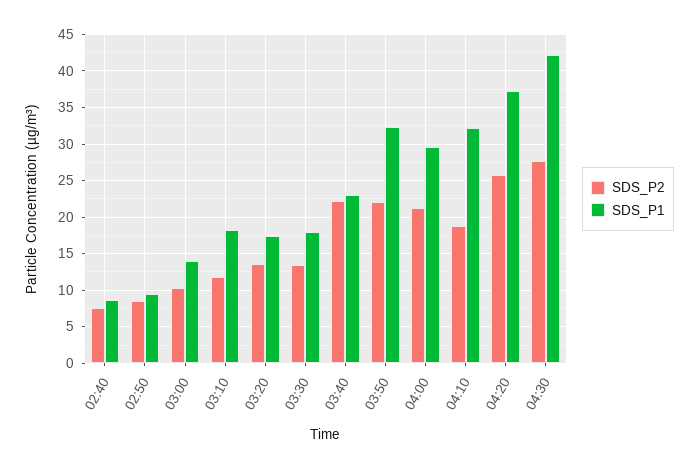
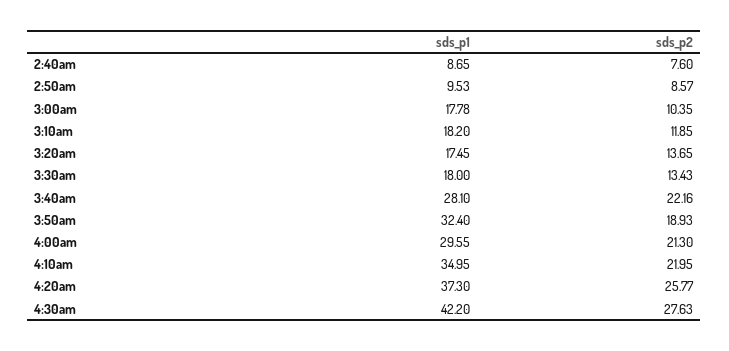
  {
    "SDS_P2": {
      "02:40": 7.6,
      "02:50": 8.57,
      "03:00": 10.35,
      "03:10": 11.85,
      "03:20": 13.65,
      "03:30": 13.43,
      "03:40": 22.16,
-     "03:50": 22,
+     "03:50": 18.93,
      "04:00": 21.3,
-     "04:10": 19,
+     "04:10": 21.95,
      "04:20": 25.77,
      "04:30": 27.63
    },
    "SDS_P1": {
      "02:40": 8.65,
      "02:50": 9.53,
-     "03:00": 14,
+     "03:00": 17.78,
      "03:10": 18.2,
      "03:20": 17.45,
      "03:30": 18,
-     "03:40": 23,
+     "03:40": 28.1,
      "03:50": 32.4,
      "04:00": 29.55,
-     "04:10": 32,
+     "04:10": 34.95,
      "04:20": 37.3,
      "04:30": 42.2
    }
  }

